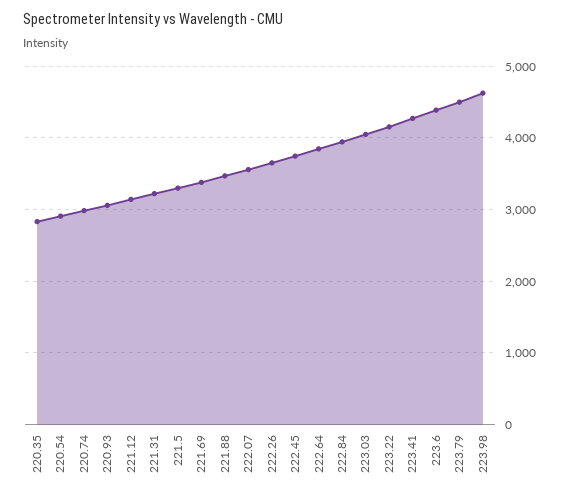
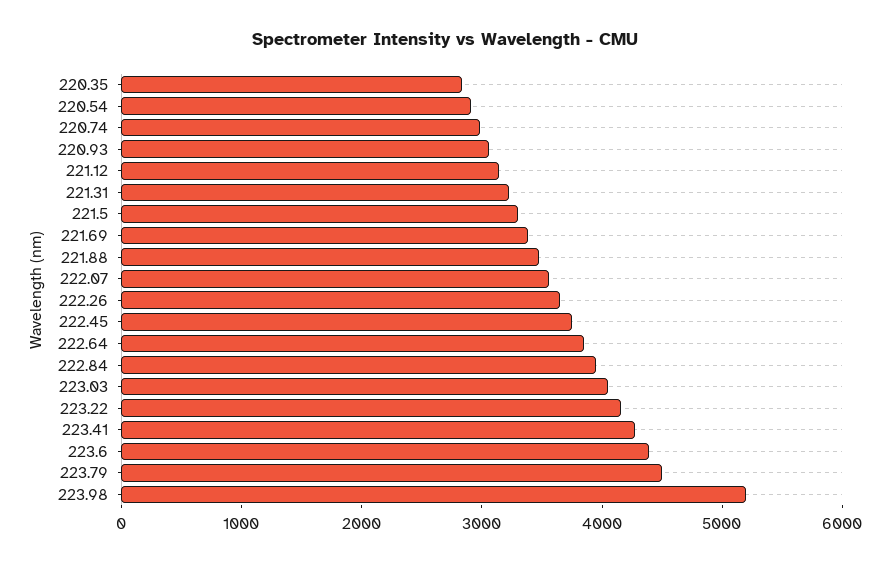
  {
    "220.35": 2800,
    "220.54": 2900,
    "220.74": 3000,
    "220.93": 3100,
    "221.12": 3100,
    "221.31": 3200,
    "221.5": 3300,
    "221.69": 3400,
    "221.88": 3500,
    "222.07": 3600,
    "222.26": 3700,
    "222.45": 3700,
    "222.64": 3800,
    "222.84": 3900,
    "223.03": 4100,
    "223.22": 4200,
    "223.41": 4300,
    "223.6": 4400,
    "223.79": 4500,
-   "223.98": 4600
+   "223.98": 5200
  }

